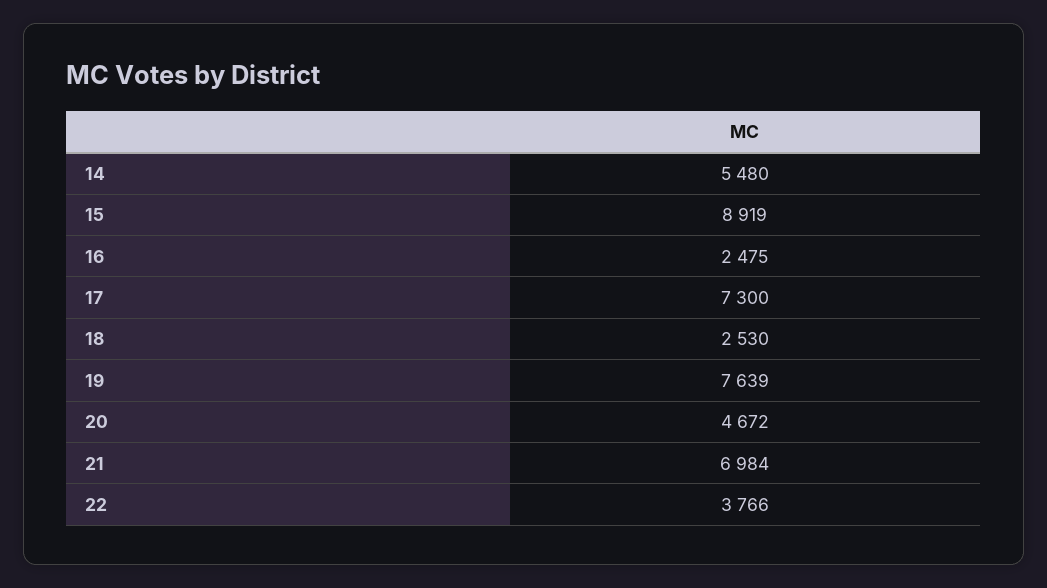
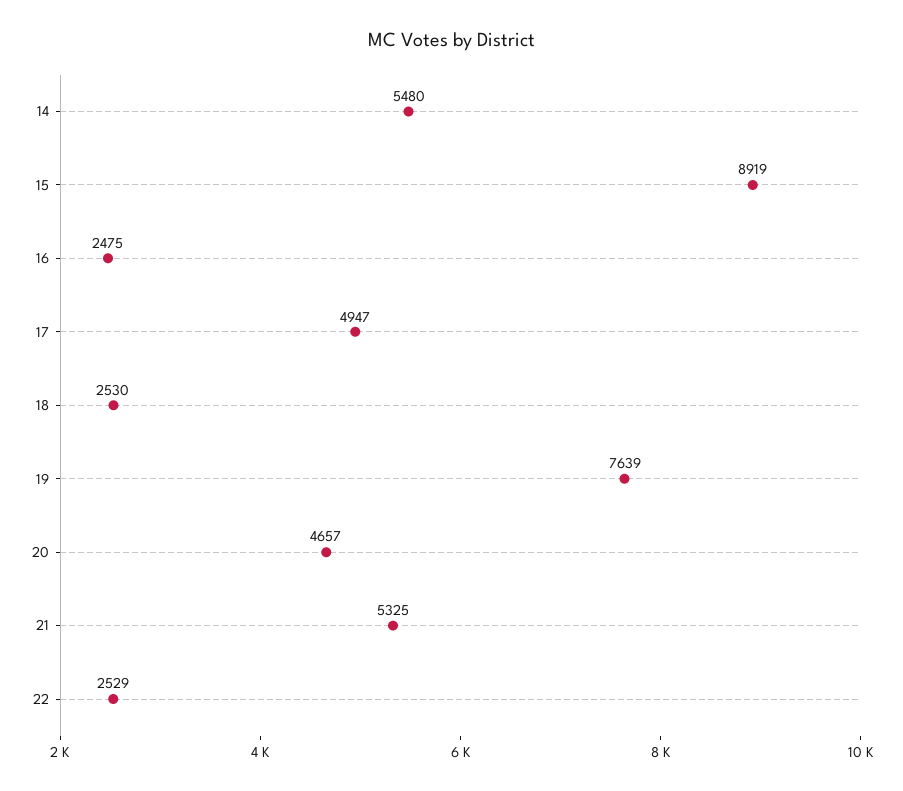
  {
    "14": 5480,
    "15": 8919,
    "16": 2475,
-   "17": 7300,
+   "17": 4947,
    "18": 2530,
    "19": 7639,
-   "20": 4672,
+   "20": 4657,
-   "21": 6984,
+   "21": 5325,
-   "22": 3766
+   "22": 2529
  }

